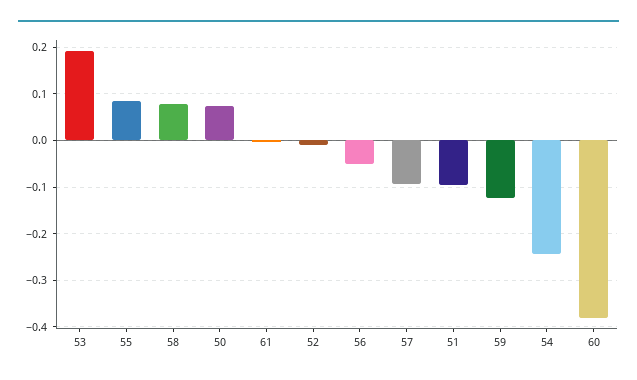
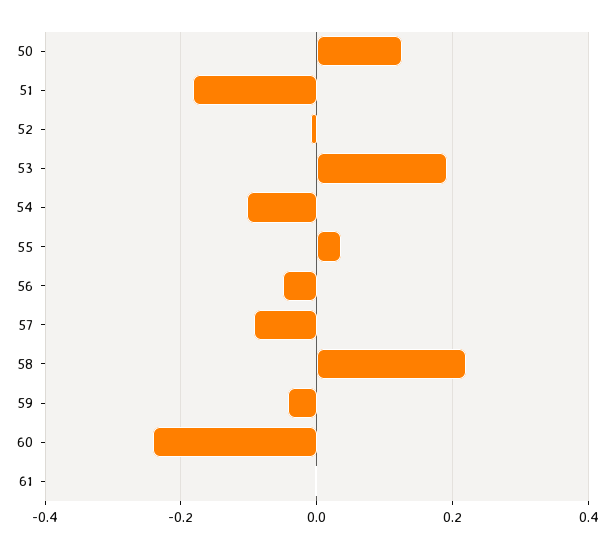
  {
    "53": 0.2,
-   "55": 0.08,
+   "55": 0.04,
-   "58": 0.08,
+   "58": 0.22,
-   "50": 0.08,
+   "50": 0.12,
    "61": 0,
    "52": 0,
    "56": -0.04,
    "57": -0.1,
-   "51": -0.1,
+   "51": -0.18,
-   "59": -0.12,
+   "59": -0.04,
-   "54": -0.24,
+   "54": -0.1,
-   "60": -0.38
+   "60": -0.24
  }

